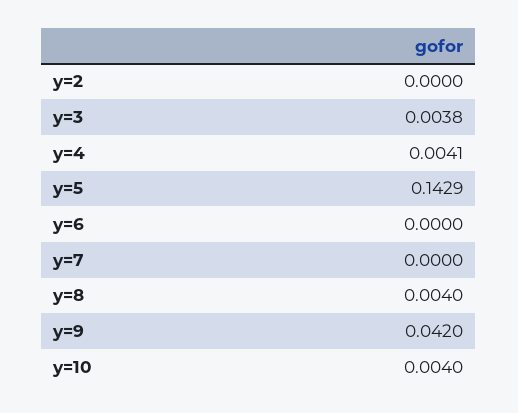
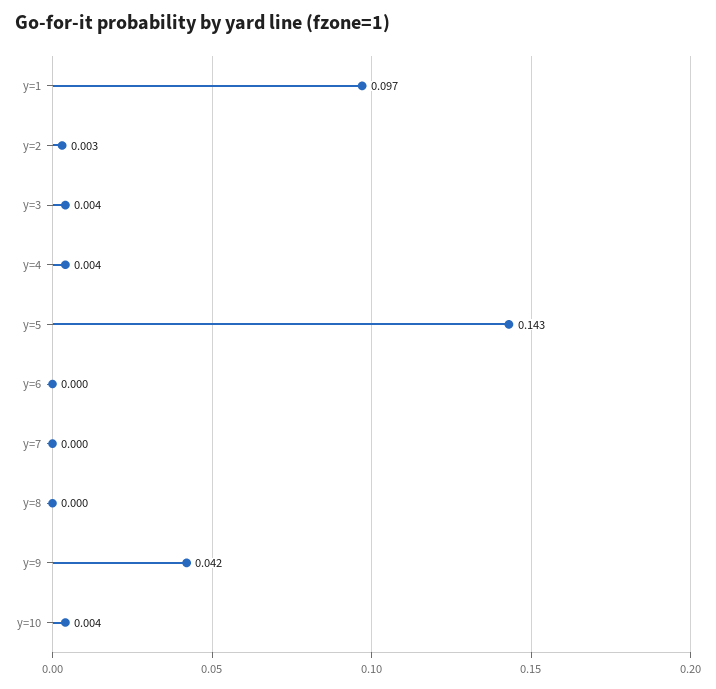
  {
-   "y=2": 0,
+   "y=2": 0.003,
    "y=3": 0.0038,
    "y=4": 0.0041,
    "y=5": 0.1429,
    "y=6": 0,
    "y=7": 0,
-   "y=8": 0.004,
+   "y=8": 0,
    "y=9": 0.042,
-   "y=10": 0.004
+   "y=10": 0.004,
+   "y=1": 0.097
  }

